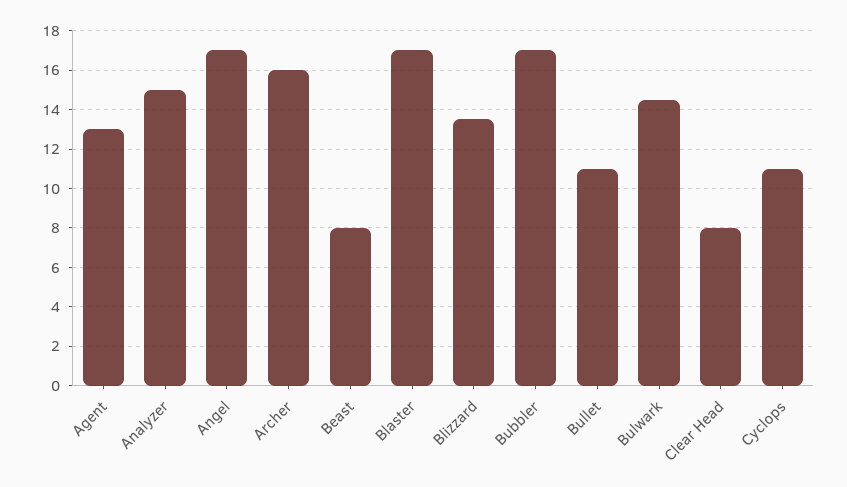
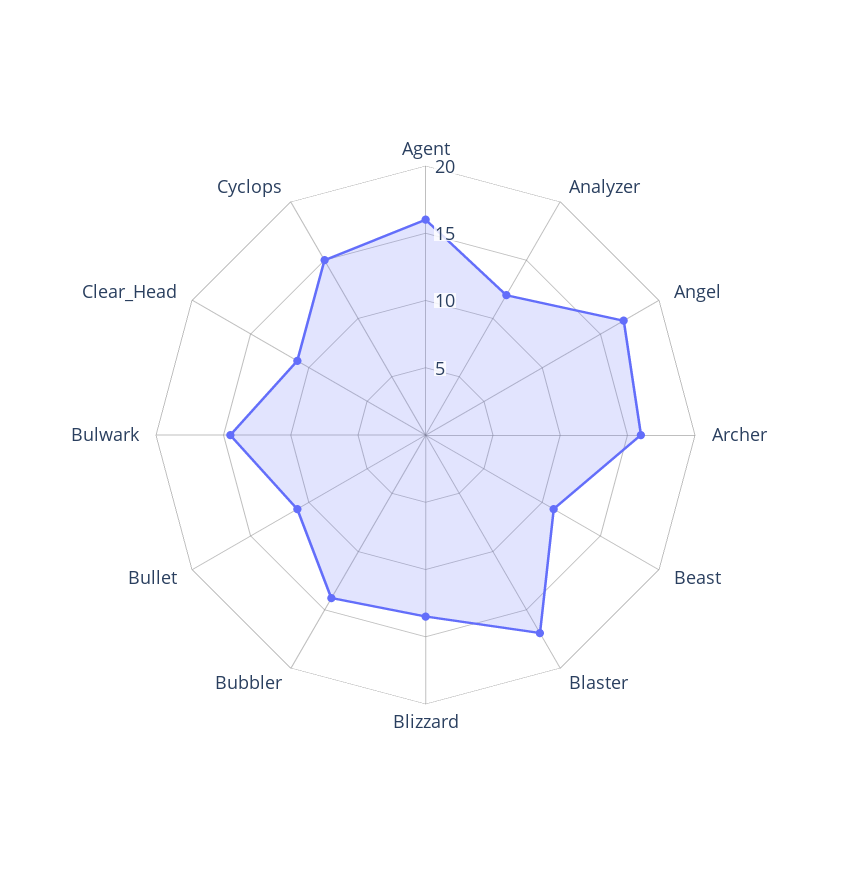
  {
-   "Agent": 13,
+   "Agent": 16,
-   "Analyzer": 15,
+   "Analyzer": 12,
    "Angel": 17,
    "Archer": 16,
-   "Beast": 8,
+   "Beast": 11,
    "Blaster": 17,
    "Blizzard": 13.5,
-   "Bubbler": 17,
+   "Bubbler": 14,
    "Bullet": 11,
    "Bulwark": 14.5,
-   "Clear Head": 8,
+   "Clear Head": 11,
-   "Cyclops": 11
+   "Cyclops": 15
  }

